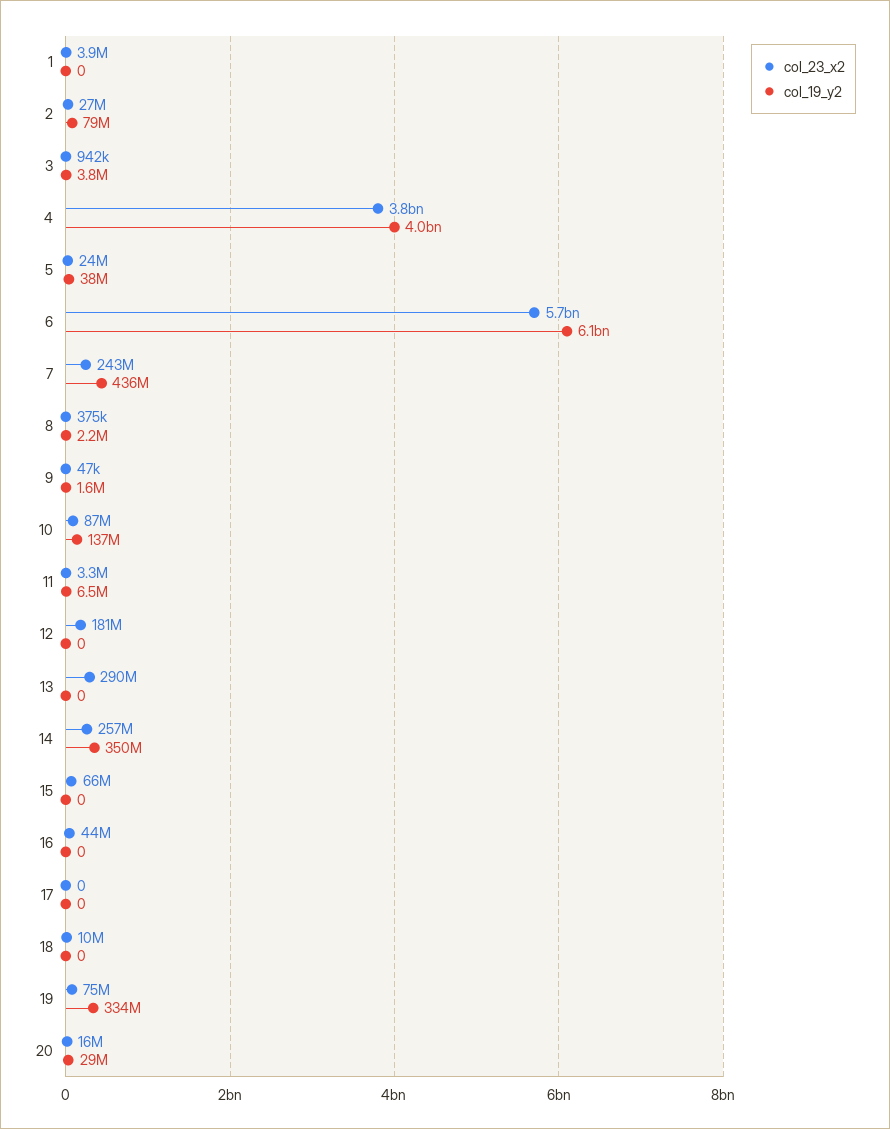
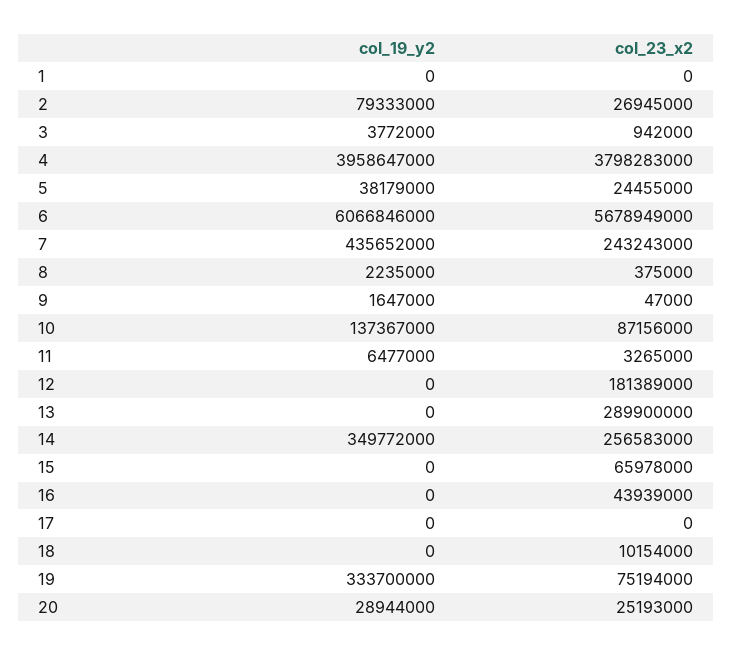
  {
    "col_23_x2": {
-     "1": 3900000,
+     "1": 0,
      "2": 26945000,
      "3": 942000,
      "4": 3798283000,
      "5": 24455000,
      "6": 5678949000,
      "7": 243243000,
      "8": 375000,
      "9": 47000,
      "10": 87156000,
      "11": 3265000,
      "12": 181389000,
      "13": 289900000,
      "14": 256583000,
      "15": 65978000,
      "16": 43939000,
      "17": 0,
      "18": 10154000,
      "19": 75194000,
-     "20": 16000000
+     "20": 25193000
    },
    "col_19_y2": {
      "1": 0,
      "2": 79333000,
      "3": 3772000,
      "4": 3958647000,
      "5": 38179000,
      "6": 6066846000,
      "7": 435652000,
      "8": 2235000,
      "9": 1647000,
      "10": 137367000,
      "11": 6477000,
      "12": 0,
      "13": 0,
      "14": 349772000,
      "15": 0,
      "16": 0,
      "17": 0,
      "18": 0,
      "19": 333700000,
      "20": 28944000
    }
  }

